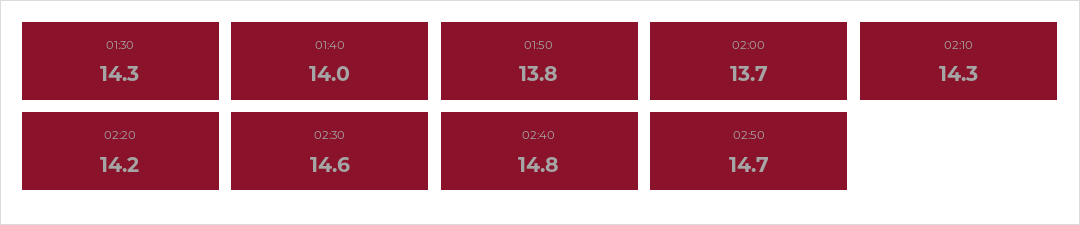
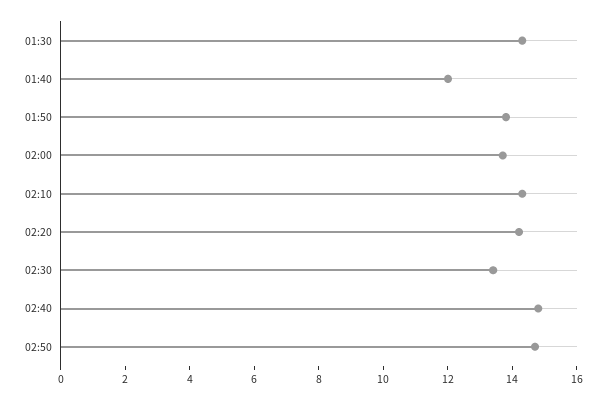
  {
    "01:30": 14.3,
-   "01:40": 14,
+   "01:40": 12,
    "01:50": 13.8,
    "02:00": 13.7,
    "02:10": 14.3,
    "02:20": 14.2,
-   "02:30": 14.6,
+   "02:30": 13.5,
    "02:40": 14.8,
    "02:50": 14.7
  }

